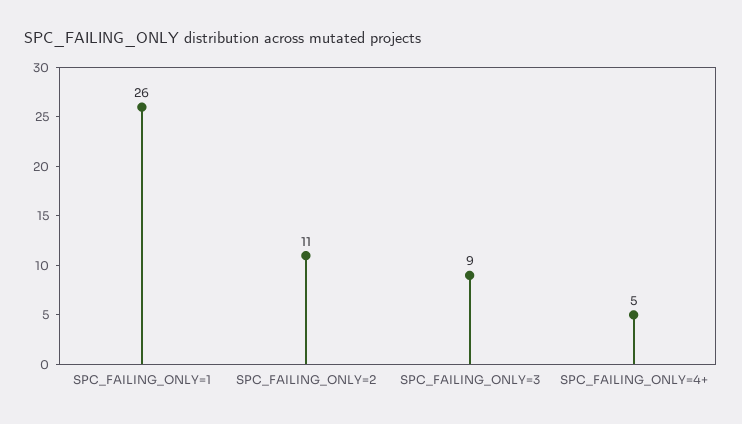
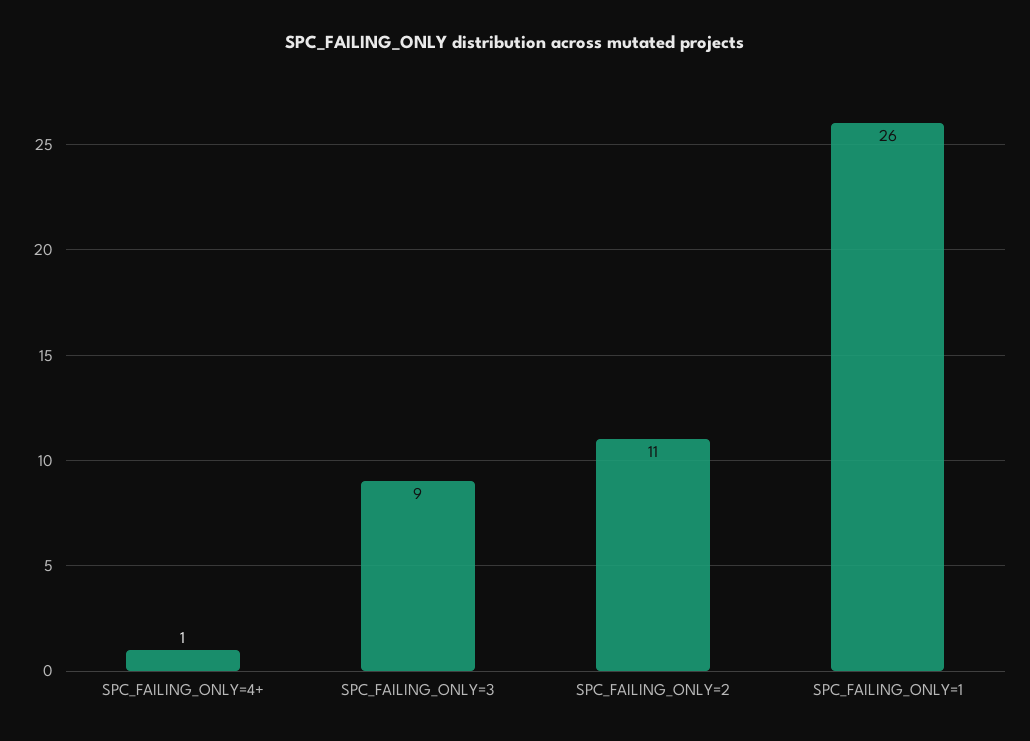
  {
    "SPC_FAILING_ONLY=1": 26,
    "SPC_FAILING_ONLY=2": 11,
    "SPC_FAILING_ONLY=3": 9,
-   "SPC_FAILING_ONLY=4+": 5
+   "SPC_FAILING_ONLY=4+": 1
  }

